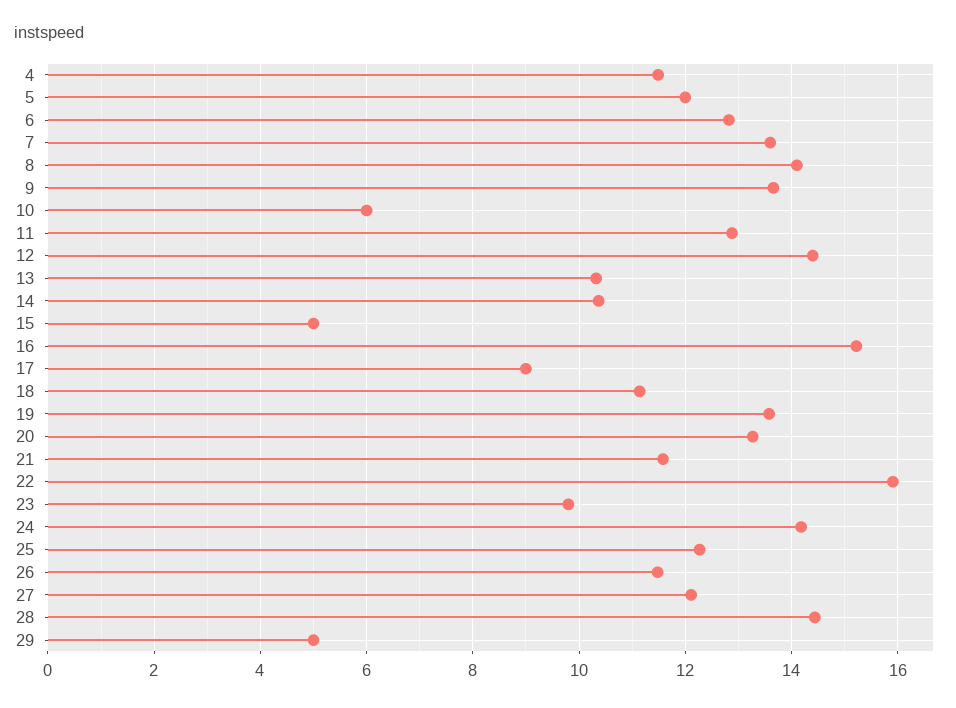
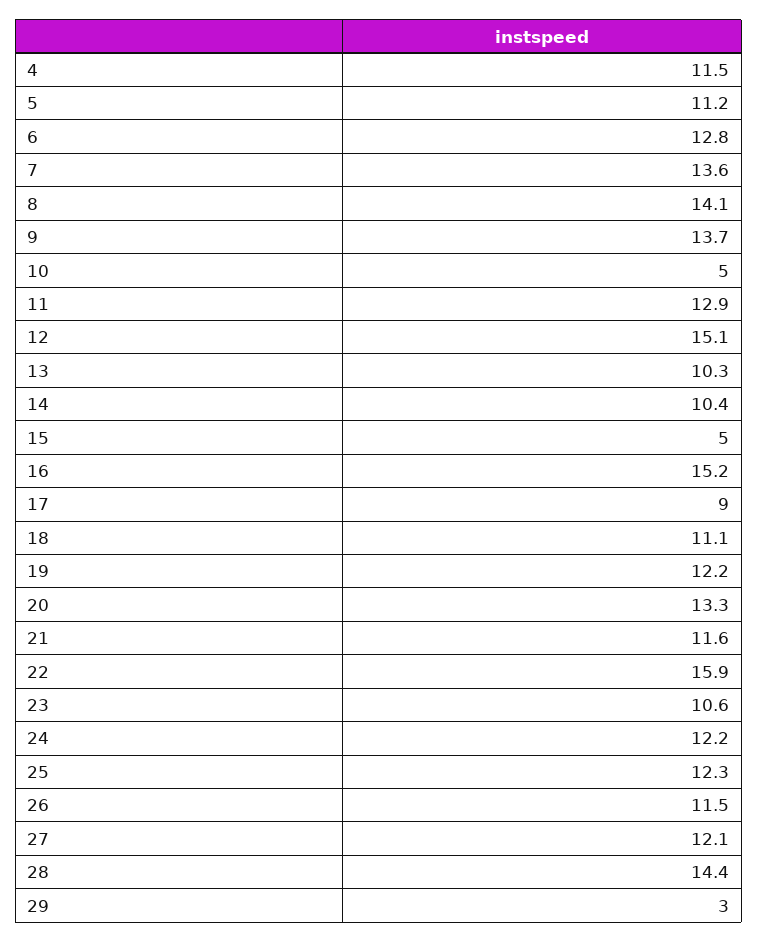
  {
    "4": 11.5,
-   "5": 12,
+   "5": 11.2,
    "6": 12.8,
    "7": 13.6,
    "8": 14.1,
    "9": 13.7,
-   "10": 6,
+   "10": 5,
    "11": 12.9,
-   "12": 14.4,
+   "12": 15.1,
    "13": 10.3,
    "14": 10.4,
    "15": 5,
    "16": 15.2,
    "17": 9,
    "18": 11.1,
-   "19": 13.6,
+   "19": 12.2,
    "20": 13.3,
    "21": 11.6,
    "22": 15.9,
-   "23": 9.8,
+   "23": 10.6,
-   "24": 14.2,
+   "24": 12.2,
    "25": 12.3,
    "26": 11.5,
    "27": 12.1,
    "28": 14.4,
-   "29": 5
+   "29": 3
  }

